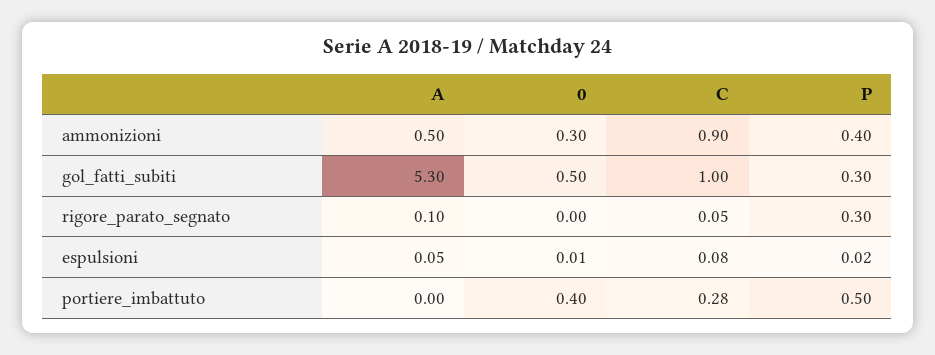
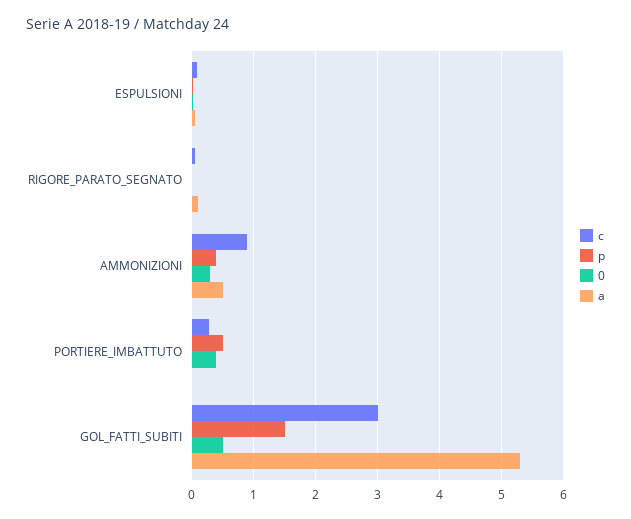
  {
    "A": {
      "ammonizioni": 0.5,
      "gol_fatti_subiti": 5.3,
      "rigore_parato_segnato": 0.1,
      "espulsioni": 0.05,
      "portiere_imbattuto": 0
    },
    "0": {
      "ammonizioni": 0.3,
      "gol_fatti_subiti": 0.5,
      "rigore_parato_segnato": 0,
      "espulsioni": 0.01,
      "portiere_imbattuto": 0.4
    },
    "C": {
      "ammonizioni": 0.9,
-     "gol_fatti_subiti": 1,
+     "gol_fatti_subiti": 3,
      "rigore_parato_segnato": 0.05,
      "espulsioni": 0.08,
      "portiere_imbattuto": 0.28
    },
    "P": {
      "ammonizioni": 0.4,
-     "gol_fatti_subiti": 0.3,
+     "gol_fatti_subiti": 1.5,
-     "rigore_parato_segnato": 0.3,
+     "rigore_parato_segnato": 0,
      "espulsioni": 0.02,
      "portiere_imbattuto": 0.5
    }
  }

